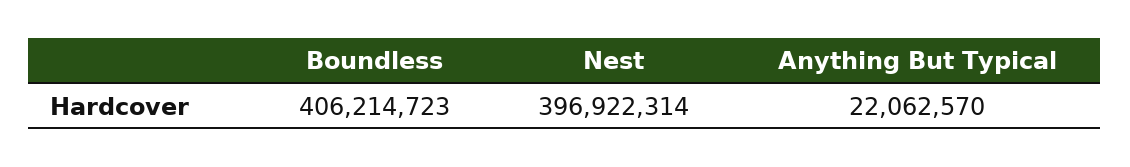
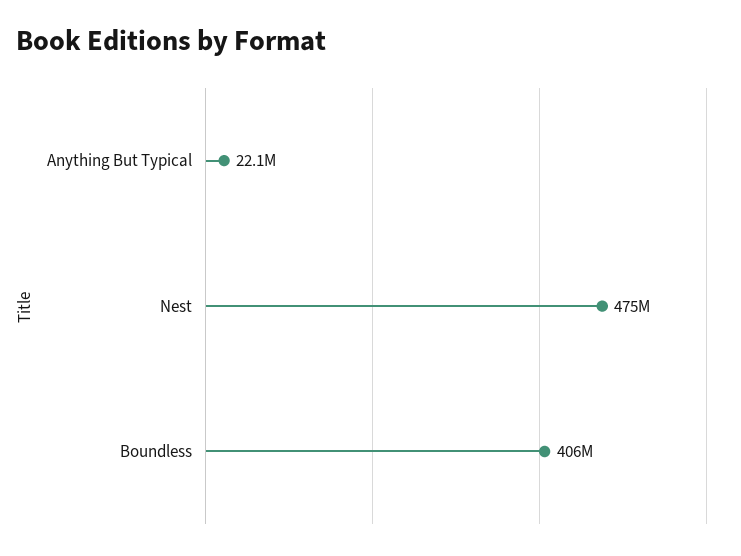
  {
    "Boundless": 406214723,
-   "Nest": 396922314,
+   "Nest": 475000000,
    "Anything But Typical": 22062570
  }

